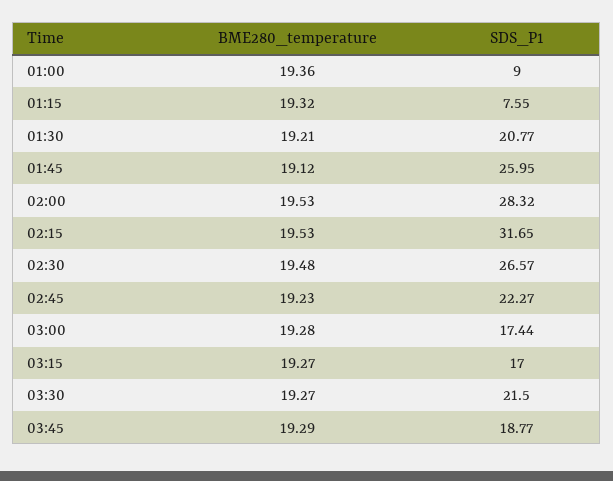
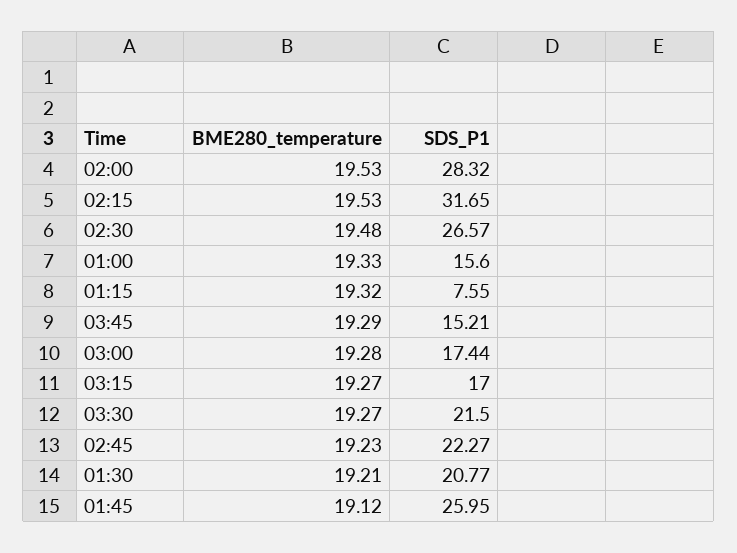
  {
    "BME280_temperature": {
-     "01:00": 19.36,
+     "01:00": 19.33,
      "01:15": 19.32,
      "01:30": 19.21,
      "01:45": 19.12,
      "02:00": 19.53,
      "02:15": 19.53,
      "02:30": 19.48,
      "02:45": 19.23,
      "03:00": 19.28,
      "03:15": 19.27,
      "03:30": 19.27,
      "03:45": 19.29
    },
    "SDS_P1": {
-     "01:00": 9,
+     "01:00": 15.6,
      "01:15": 7.55,
      "01:30": 20.77,
      "01:45": 25.95,
      "02:00": 28.32,
      "02:15": 31.65,
      "02:30": 26.57,
      "02:45": 22.27,
      "03:00": 17.44,
      "03:15": 17,
      "03:30": 21.5,
-     "03:45": 18.77
+     "03:45": 15.21
    }
  }

